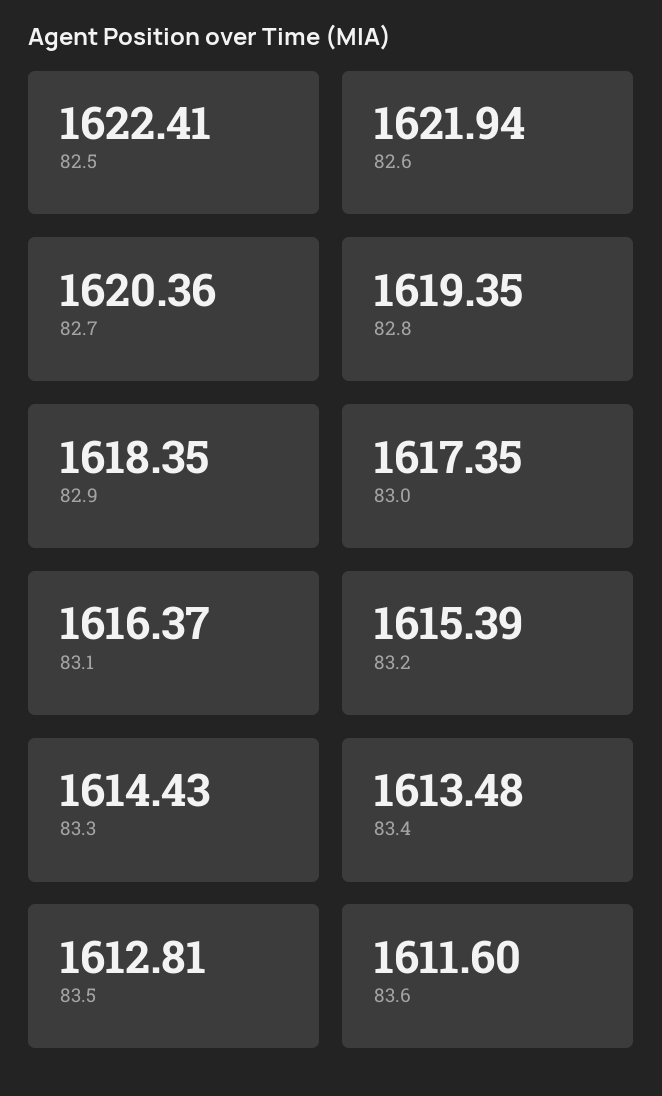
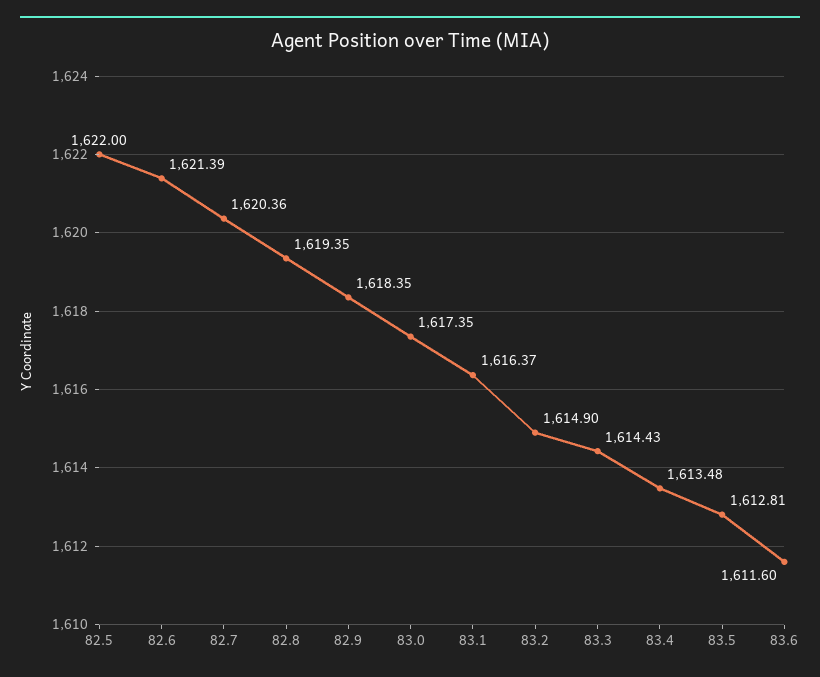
  {
-   "82.5": 1622.41,
+   "82.5": 1622,
-   "82.6": 1621.94,
+   "82.6": 1621.39,
    "82.7": 1620.36,
    "82.8": 1619.35,
    "82.9": 1618.35,
    "83.0": 1617.35,
    "83.1": 1616.37,
-   "83.2": 1615.39,
+   "83.2": 1614.9,
    "83.3": 1614.43,
    "83.4": 1613.48,
    "83.5": 1612.81,
    "83.6": 1611.6
  }

